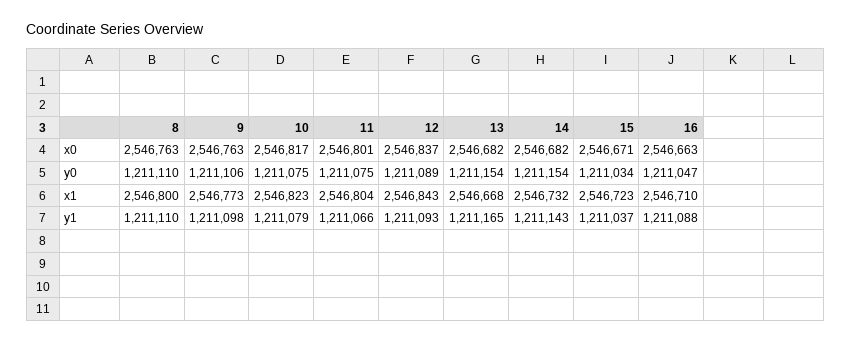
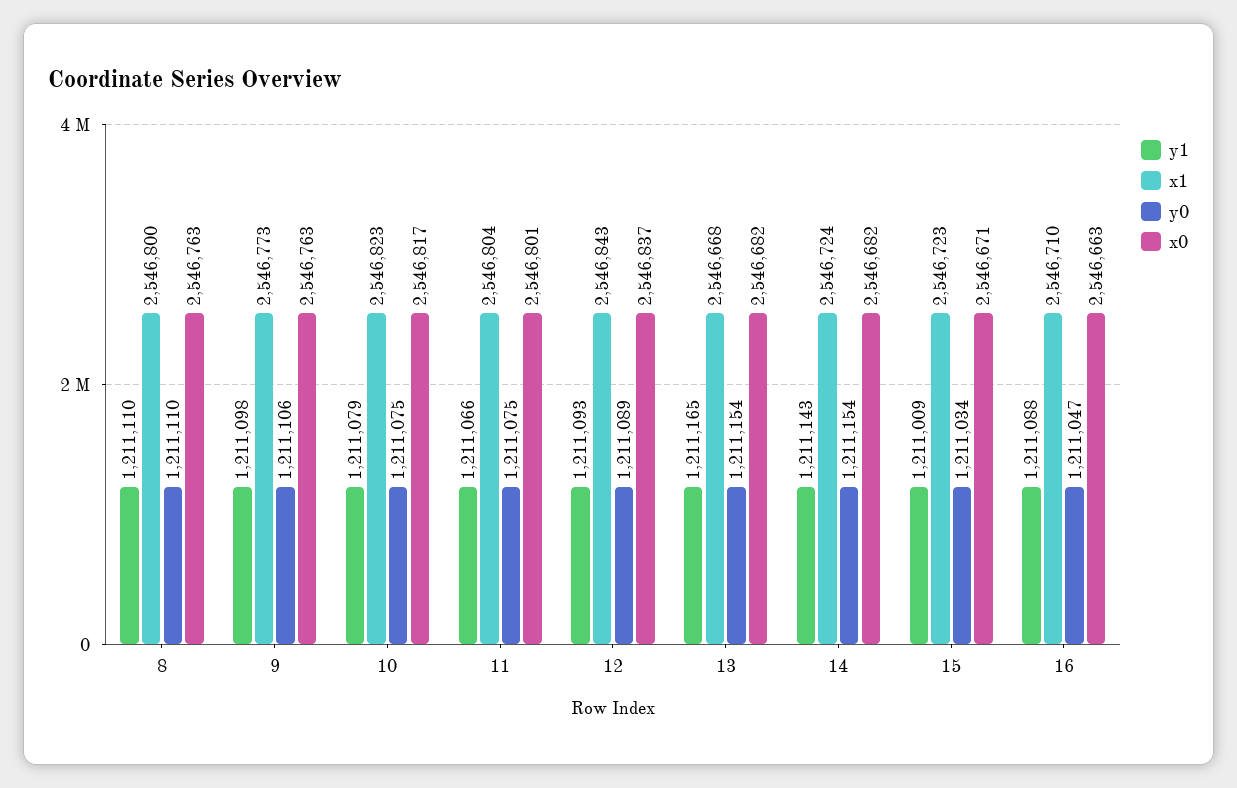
  {
    "x0": {
      "8": 2546763,
      "9": 2546763,
      "10": 2546817,
      "11": 2546801,
      "12": 2546837,
      "13": 2546682,
      "14": 2546682,
      "15": 2546671,
      "16": 2546663
    },
    "y0": {
      "8": 1211110,
      "9": 1211106,
      "10": 1211075,
      "11": 1211075,
      "12": 1211089,
      "13": 1211154,
      "14": 1211154,
      "15": 1211034,
      "16": 1211047
    },
    "x1": {
      "8": 2546800,
      "9": 2546773,
      "10": 2546823,
      "11": 2546804,
      "12": 2546843,
      "13": 2546668,
-     "14": 2546732,
+     "14": 2546724,
      "15": 2546723,
      "16": 2546710
    },
    "y1": {
      "8": 1211110,
      "9": 1211098,
      "10": 1211079,
      "11": 1211066,
      "12": 1211093,
      "13": 1211165,
      "14": 1211143,
-     "15": 1211037,
+     "15": 1211009,
      "16": 1211088
    }
  }

